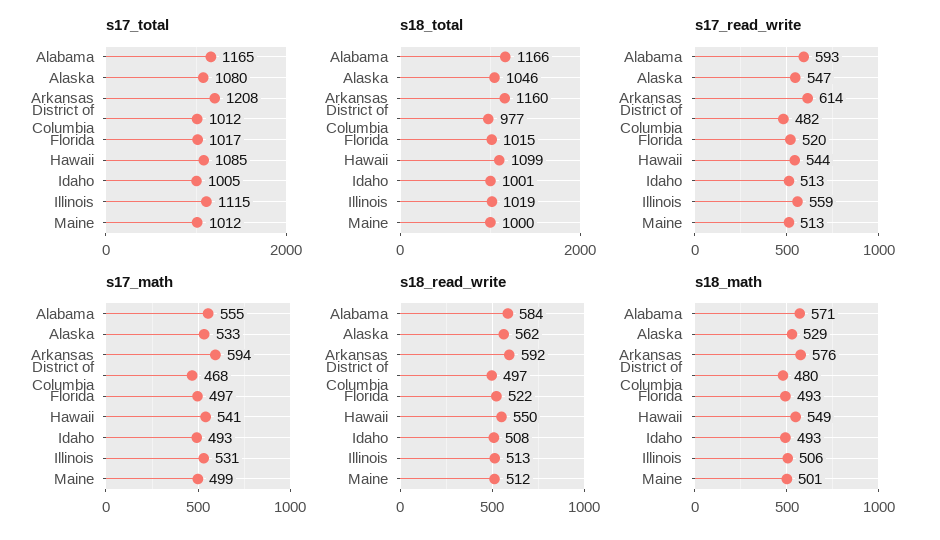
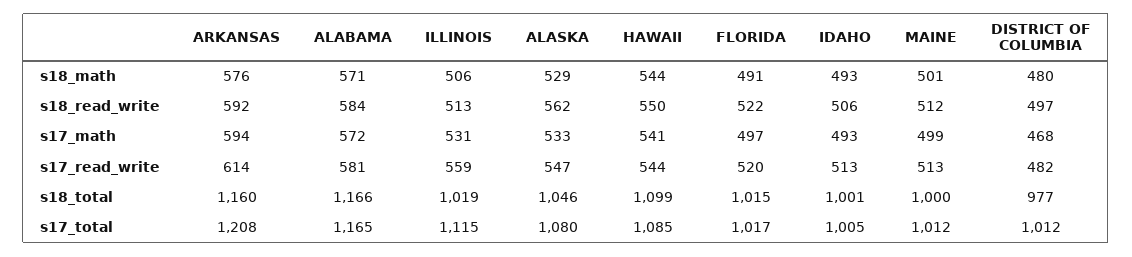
  {
    "s17_total": {
      "Alabama": 1165,
      "Alaska": 1080,
      "Arkansas": 1208,
      "District of Columbia": 1012,
      "Florida": 1017,
      "Hawaii": 1085,
      "Idaho": 1005,
      "Illinois": 1115,
      "Maine": 1012
    },
    "s18_total": {
      "Alabama": 1166,
      "Alaska": 1046,
      "Arkansas": 1160,
      "District of Columbia": 977,
      "Florida": 1015,
      "Hawaii": 1099,
      "Idaho": 1001,
      "Illinois": 1019,
      "Maine": 1000
    },
    "s17_read_write": {
-     "Alabama": 593,
+     "Alabama": 581,
      "Alaska": 547,
      "Arkansas": 614,
      "District of Columbia": 482,
      "Florida": 520,
      "Hawaii": 544,
      "Idaho": 513,
      "Illinois": 559,
      "Maine": 513
    },
    "s17_math": {
-     "Alabama": 555,
+     "Alabama": 572,
      "Alaska": 533,
      "Arkansas": 594,
      "District of Columbia": 468,
      "Florida": 497,
      "Hawaii": 541,
      "Idaho": 493,
      "Illinois": 531,
      "Maine": 499
    },
    "s18_read_write": {
      "Alabama": 584,
      "Alaska": 562,
      "Arkansas": 592,
      "District of Columbia": 497,
      "Florida": 522,
      "Hawaii": 550,
-     "Idaho": 508,
+     "Idaho": 506,
      "Illinois": 513,
      "Maine": 512
    },
    "s18_math": {
      "Alabama": 571,
      "Alaska": 529,
      "Arkansas": 576,
      "District of Columbia": 480,
-     "Florida": 493,
+     "Florida": 491,
-     "Hawaii": 549,
+     "Hawaii": 544,
      "Idaho": 493,
      "Illinois": 506,
      "Maine": 501
    }
  }

